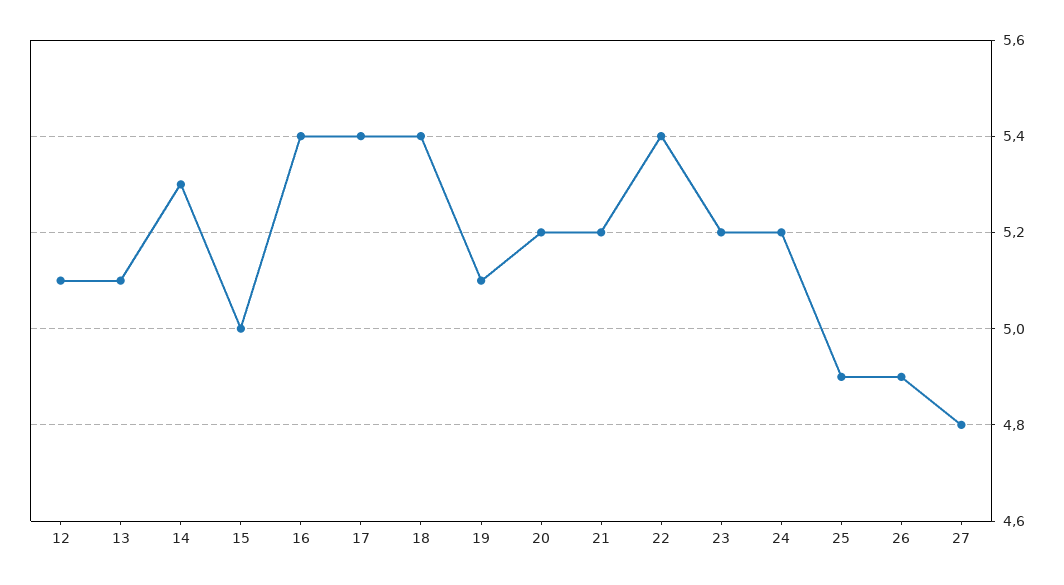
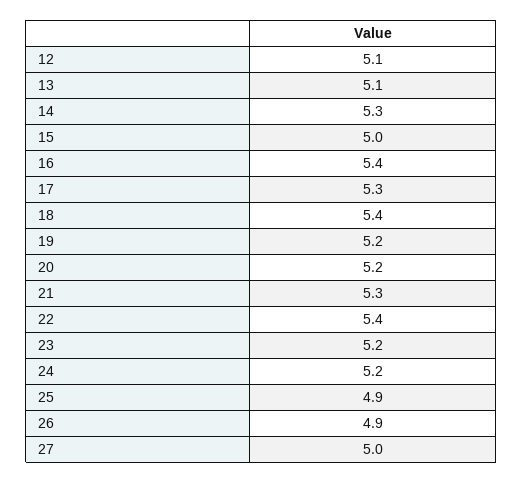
  {
    "12": 5.1,
    "13": 5.1,
    "14": 5.3,
    "15": 5,
    "16": 5.4,
-   "17": 5.4,
+   "17": 5.3,
    "18": 5.4,
-   "19": 5.1,
+   "19": 5.2,
    "20": 5.2,
-   "21": 5.2,
+   "21": 5.3,
    "22": 5.4,
    "23": 5.2,
    "24": 5.2,
    "25": 4.9,
    "26": 4.9,
-   "27": 4.8
+   "27": 5
  }

